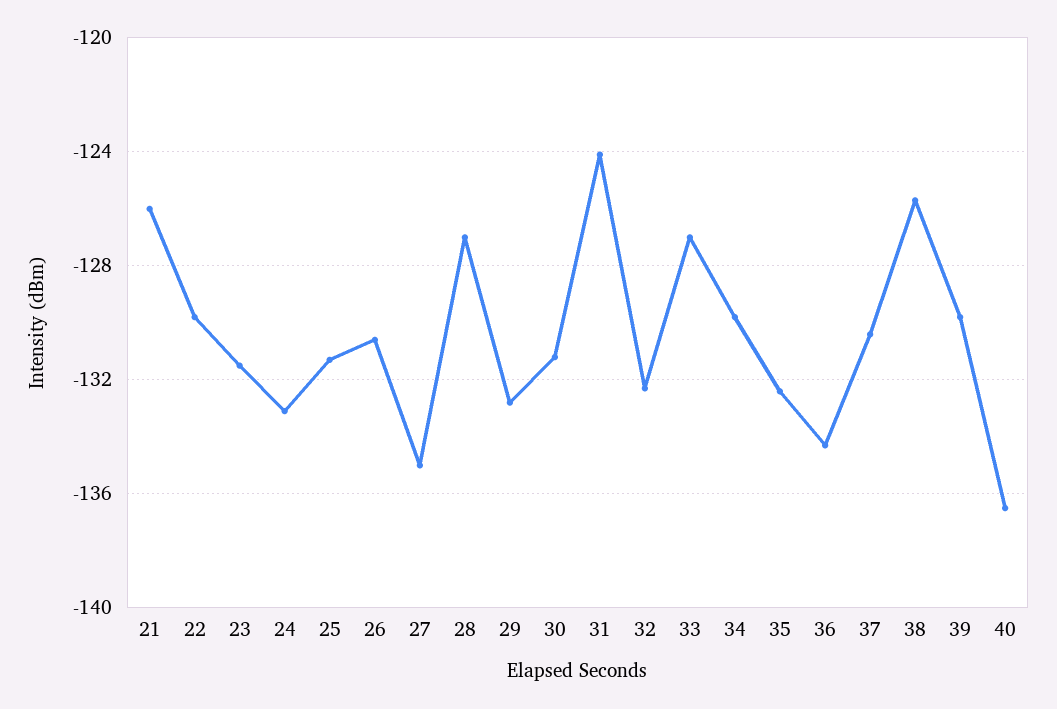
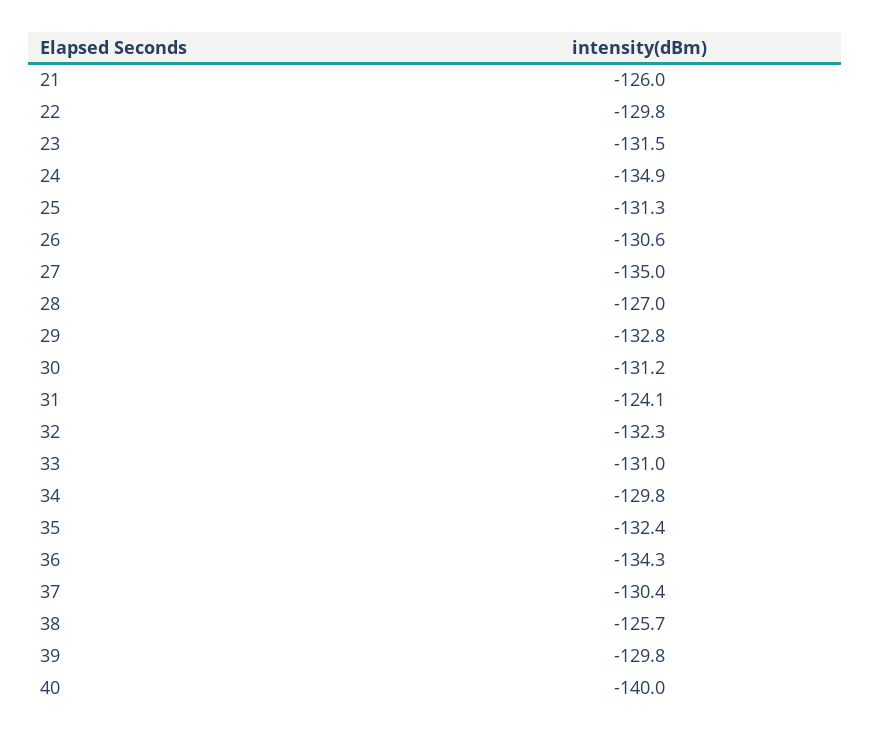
  {
    "21": -126,
    "22": -129.8,
    "23": -131.5,
-   "24": -133,
+   "24": -134.9,
    "25": -131.3,
    "26": -130.6,
    "27": -135,
    "28": -127,
    "29": -132.8,
    "30": -131.2,
    "31": -124.1,
    "32": -132.3,
-   "33": -127,
+   "33": -131,
    "34": -129.8,
    "35": -132.4,
    "36": -134.3,
    "37": -130.4,
    "38": -125.7,
    "39": -129.8,
-   "40": -136.5
+   "40": -140
  }

